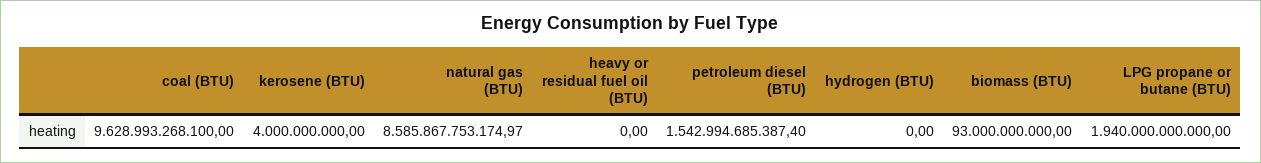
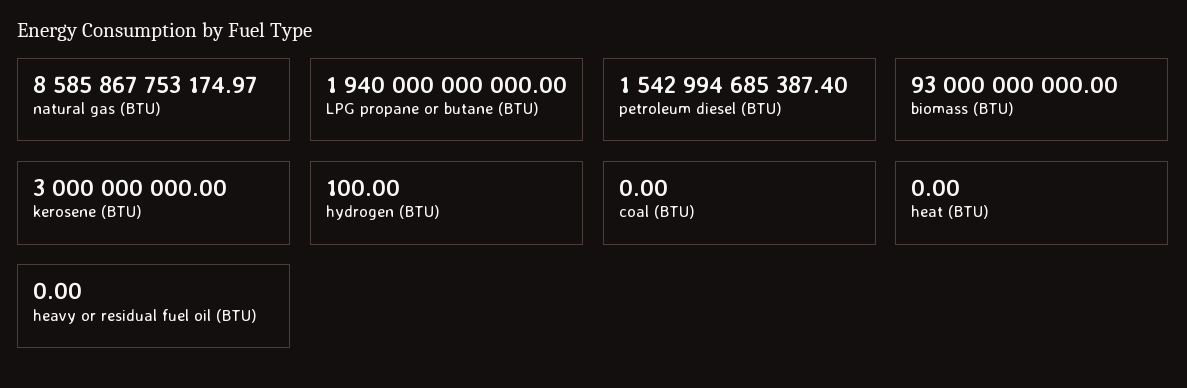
  {
-   "coal (BTU)": 9628993268100,
+   "coal (BTU)": 0,
-   "kerosene (BTU)": 4000000000,
+   "kerosene (BTU)": 3000000000,
    "natural gas (BTU)": 8585867753174.97,
    "heavy or residual fuel oil (BTU)": 0,
    "petroleum diesel (BTU)": 1542994685387.4,
-   "hydrogen (BTU)": 0,
+   "hydrogen (BTU)": 100,
    "biomass (BTU)": 93000000000,
-   "LPG propane or butane (BTU)": 1940000000000
+   "LPG propane or butane (BTU)": 1940000000000,
+   "heat (BTU)": 0
  }

